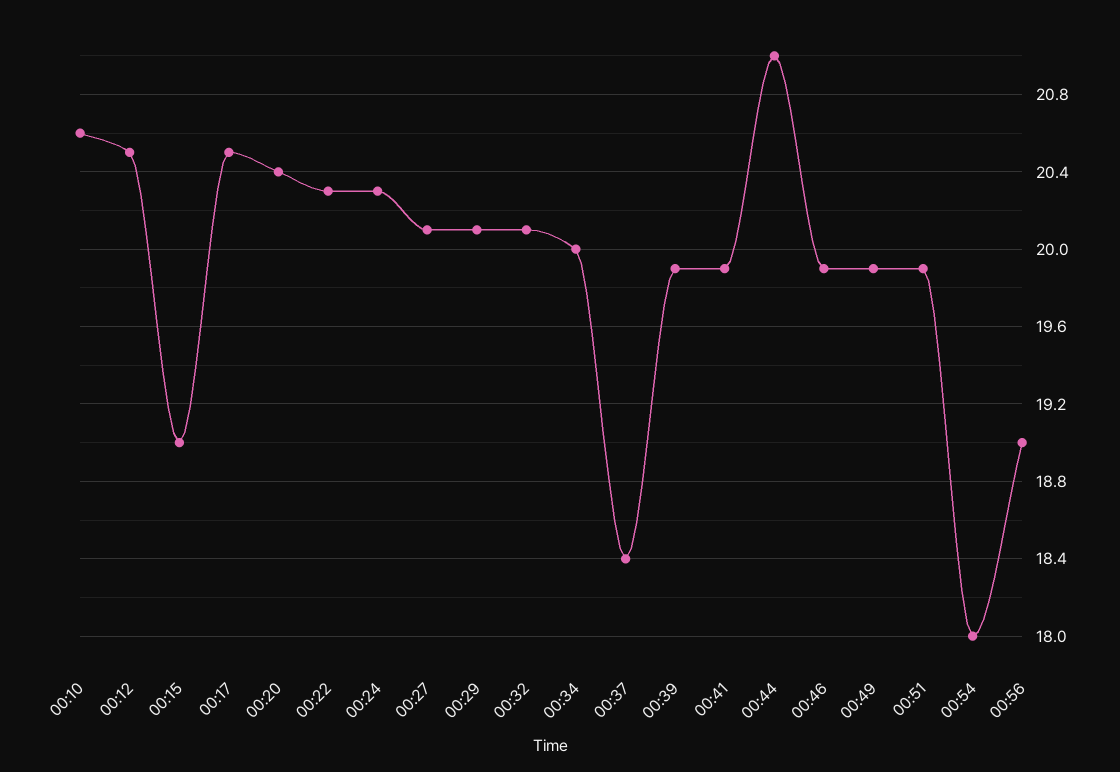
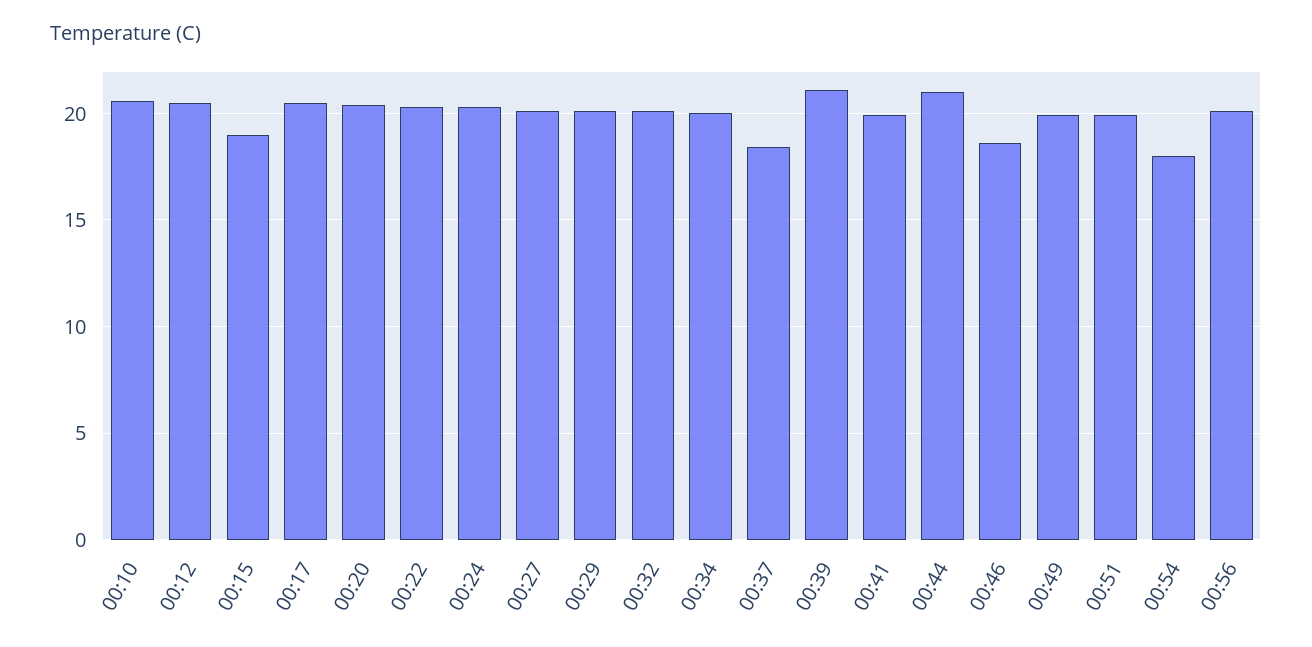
  {
    "00:10": 20.6,
    "00:12": 20.5,
    "00:15": 19,
    "00:17": 20.5,
    "00:20": 20.4,
    "00:22": 20.3,
    "00:24": 20.3,
    "00:27": 20.1,
    "00:29": 20.1,
    "00:32": 20.1,
    "00:34": 20,
    "00:37": 18.4,
-   "00:39": 19.9,
+   "00:39": 21,
    "00:41": 19.9,
    "00:44": 21,
-   "00:46": 19.9,
+   "00:46": 18.5,
    "00:49": 19.9,
    "00:51": 19.9,
    "00:54": 18,
-   "00:56": 19
+   "00:56": 20
  }

